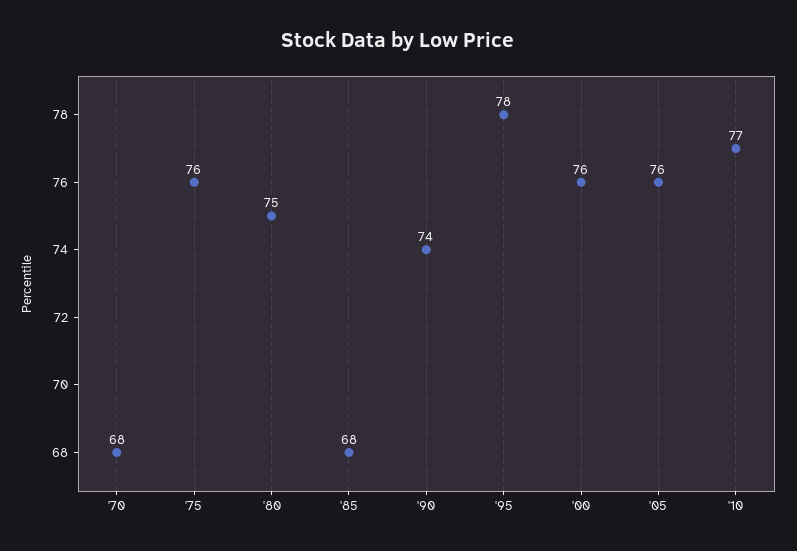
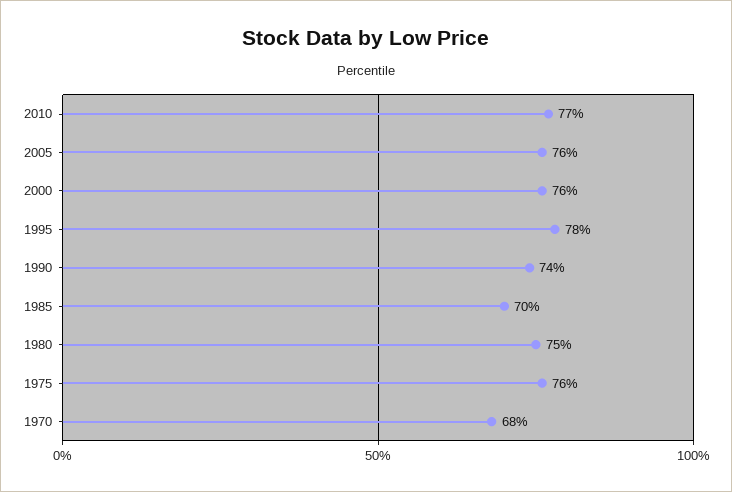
  {
    "'70": 68,
    "'75": 76,
    "'80": 75,
-   "'85": 68,
+   "'85": 70,
    "'90": 74,
    "'95": 78,
    "'00": 76,
    "'05": 76,
    "'10": 77
  }

